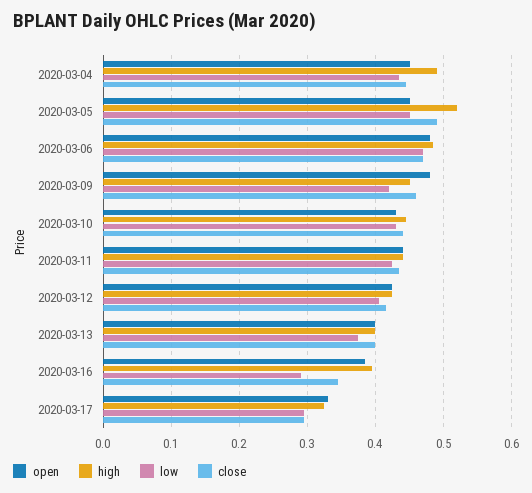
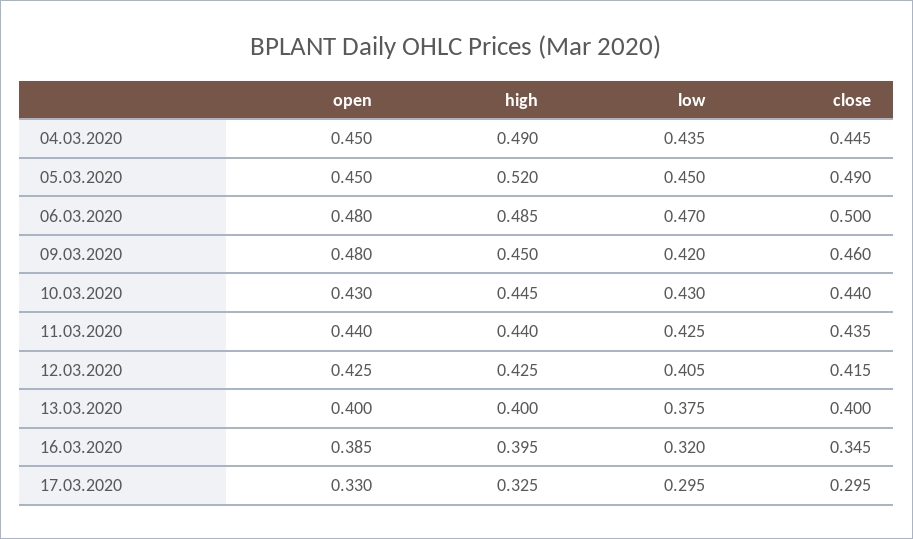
  {
    "open": {
      "2020-03-04": 0.45,
      "2020-03-05": 0.45,
      "2020-03-06": 0.48,
      "2020-03-09": 0.48,
      "2020-03-10": 0.43,
      "2020-03-11": 0.44,
      "2020-03-12": 0.425,
      "2020-03-13": 0.4,
      "2020-03-16": 0.385,
      "2020-03-17": 0.33
    },
    "high": {
      "2020-03-04": 0.49,
      "2020-03-05": 0.52,
      "2020-03-06": 0.485,
      "2020-03-09": 0.45,
      "2020-03-10": 0.445,
      "2020-03-11": 0.44,
      "2020-03-12": 0.425,
      "2020-03-13": 0.4,
      "2020-03-16": 0.395,
      "2020-03-17": 0.325
    },
    "low": {
      "2020-03-04": 0.435,
      "2020-03-05": 0.45,
      "2020-03-06": 0.47,
      "2020-03-09": 0.42,
      "2020-03-10": 0.43,
      "2020-03-11": 0.425,
      "2020-03-12": 0.405,
      "2020-03-13": 0.375,
-     "2020-03-16": 0.29,
+     "2020-03-16": 0.32,
      "2020-03-17": 0.295
    },
    "close": {
      "2020-03-04": 0.445,
      "2020-03-05": 0.49,
-     "2020-03-06": 0.47,
+     "2020-03-06": 0.5,
      "2020-03-09": 0.46,
      "2020-03-10": 0.44,
      "2020-03-11": 0.435,
      "2020-03-12": 0.415,
      "2020-03-13": 0.4,
      "2020-03-16": 0.345,
      "2020-03-17": 0.295
    }
  }

